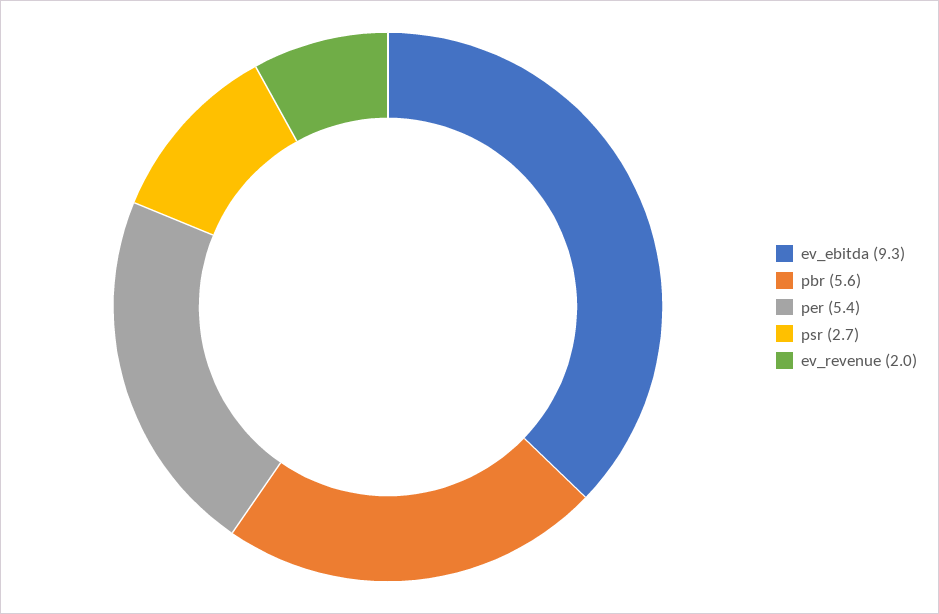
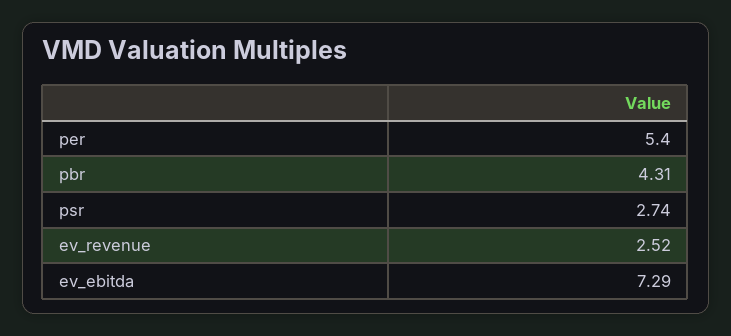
  {
-   "ev_ebitda": 9.3,
+   "ev_ebitda": 7.29,
-   "pbr": 5.6,
+   "pbr": 4.31,
    "per": 5.4,
    "psr": 2.74,
-   "ev_revenue": 2
+   "ev_revenue": 2.52
  }

